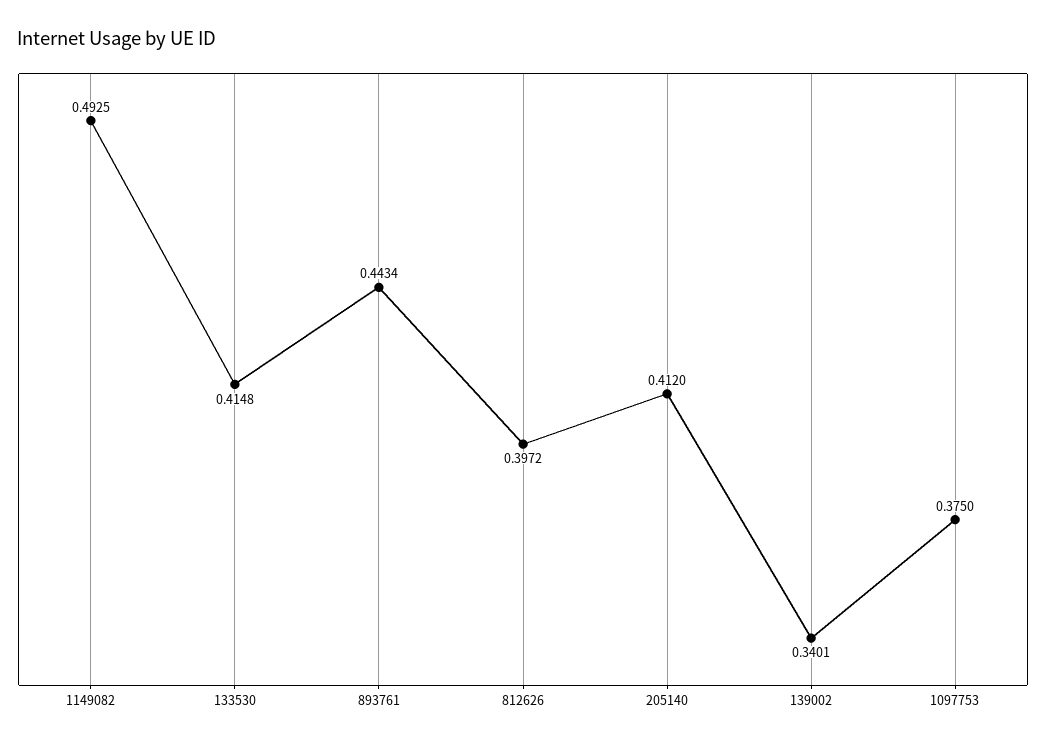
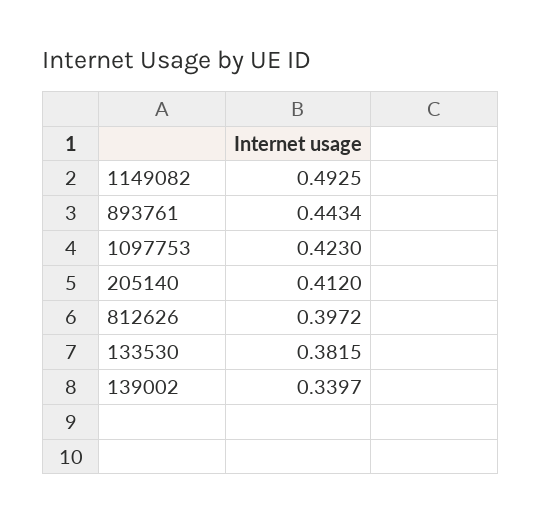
  {
    "1149082": 0.4925,
-   "133530": 0.4148,
+   "133530": 0.3815,
    "893761": 0.4434,
    "812626": 0.3972,
    "205140": 0.412,
-   "139002": 0.3401,
+   "139002": 0.3397,
-   "1097753": 0.375
+   "1097753": 0.423
  }

